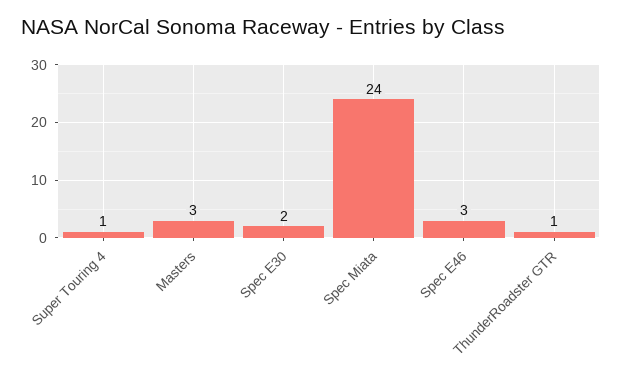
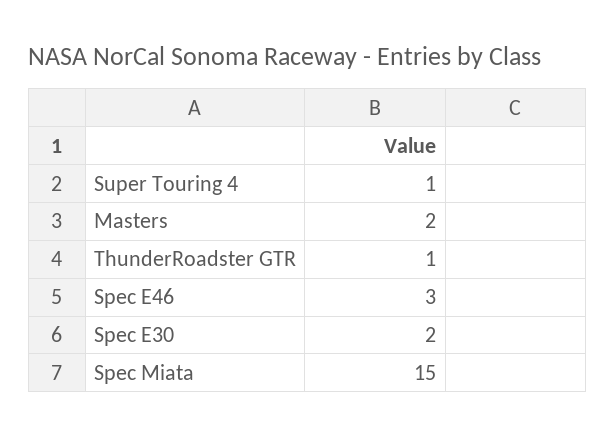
  {
    "Super Touring 4": 1,
-   "Masters": 3,
+   "Masters": 2,
    "Spec E30": 2,
-   "Spec Miata": 24,
+   "Spec Miata": 15,
    "Spec E46": 3,
    "ThunderRoadster GTR": 1
  }

